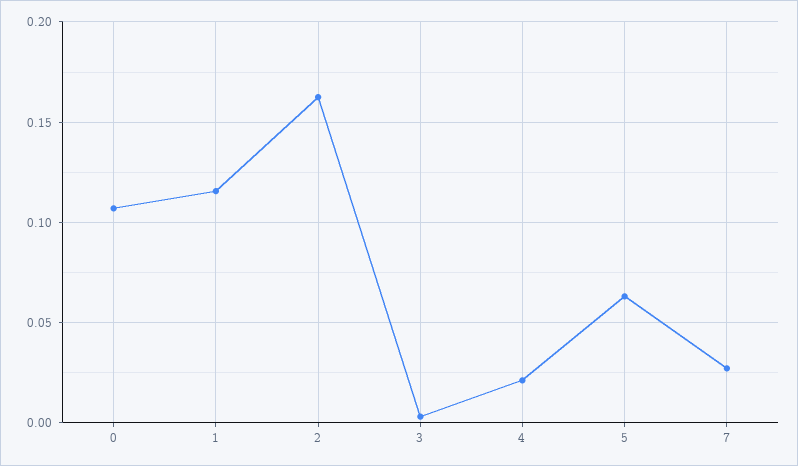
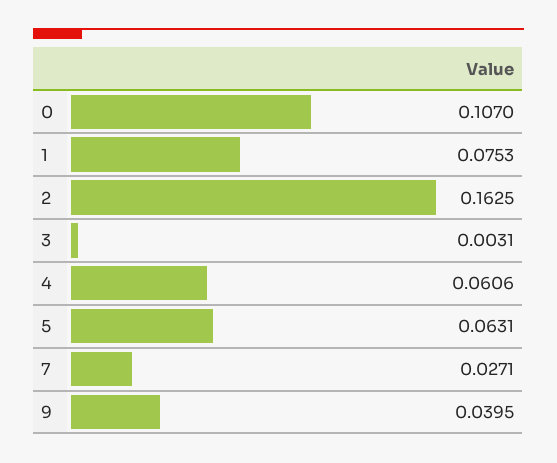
  {
    "0": 0.107,
-   "1": 0.115,
+   "1": 0.0753,
    "2": 0.1625,
    "3": 0.0031,
-   "4": 0.02,
+   "4": 0.0606,
    "5": 0.0631,
-   "7": 0.0271
+   "7": 0.0271,
+   "9": 0.0395
  }

